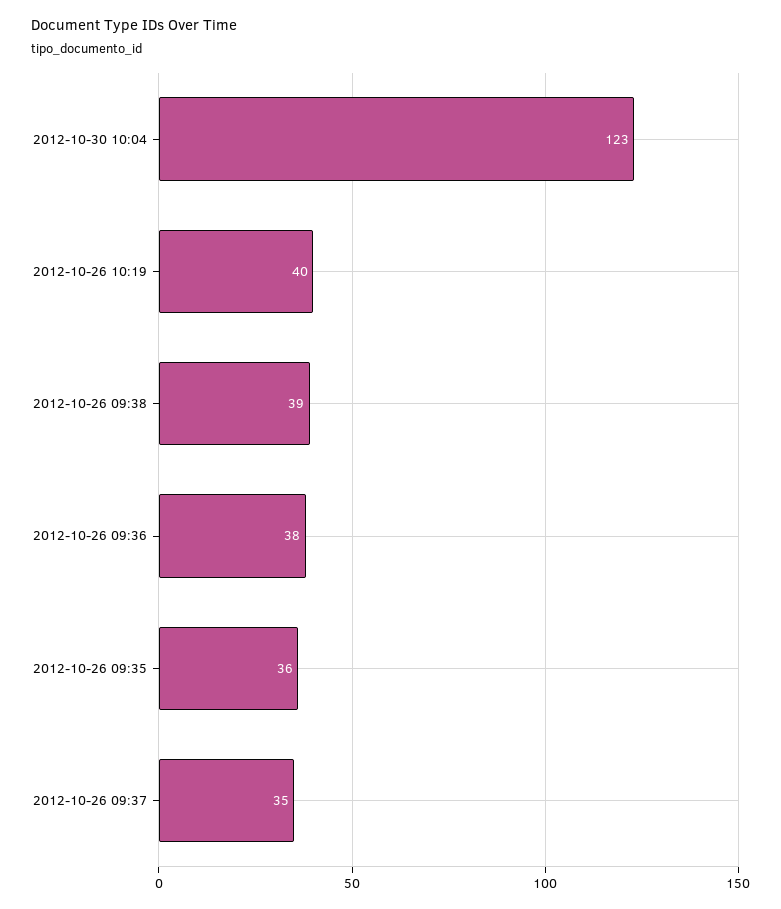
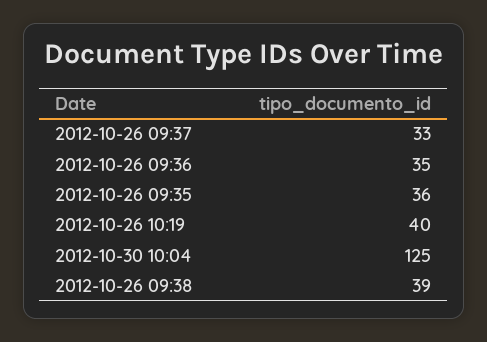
  {
-   "2012-10-30 10:04": 123,
+   "2012-10-30 10:04": 125,
    "2012-10-26 10:19": 40,
    "2012-10-26 09:38": 39,
-   "2012-10-26 09:36": 38,
+   "2012-10-26 09:36": 35,
    "2012-10-26 09:35": 36,
-   "2012-10-26 09:37": 35
+   "2012-10-26 09:37": 33
  }

